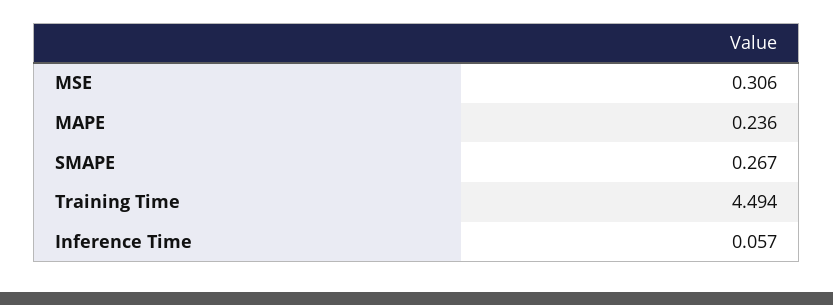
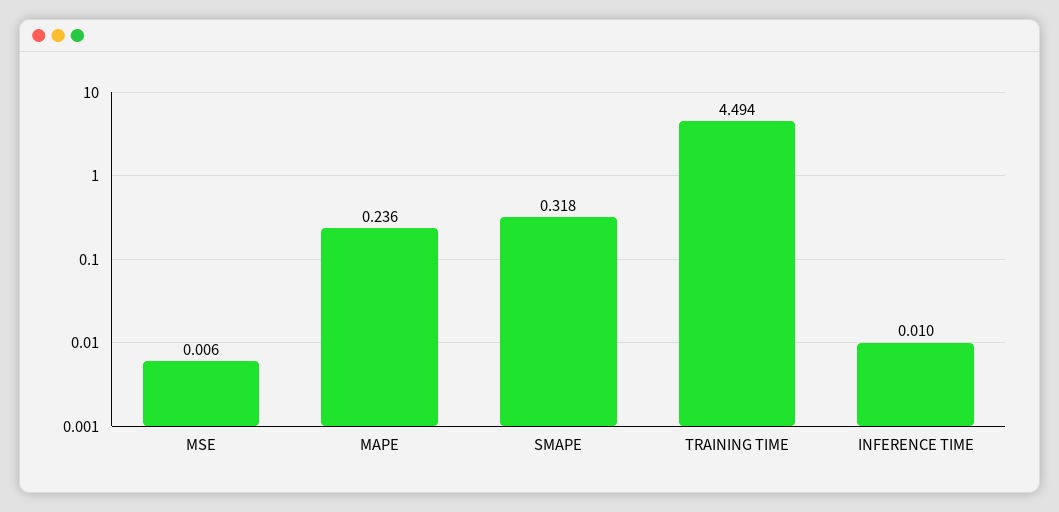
  {
-   "MSE": 0.306,
+   "MSE": 0.006,
    "MAPE": 0.236,
-   "SMAPE": 0.267,
+   "SMAPE": 0.318,
    "Training Time": 4.494,
-   "Inference Time": 0.057
+   "Inference Time": 0.01
  }

